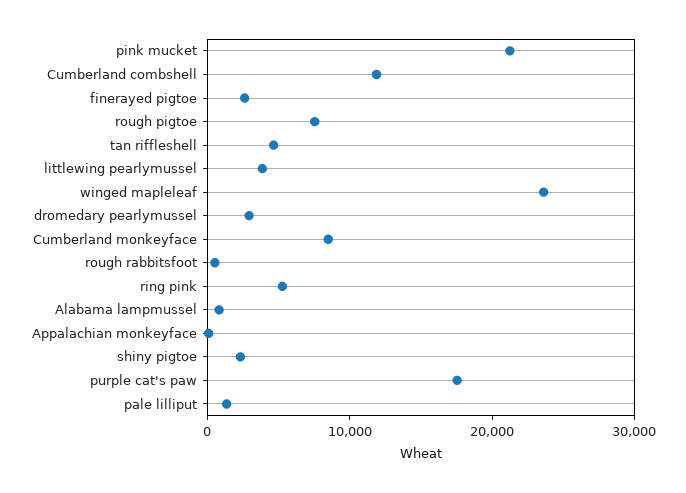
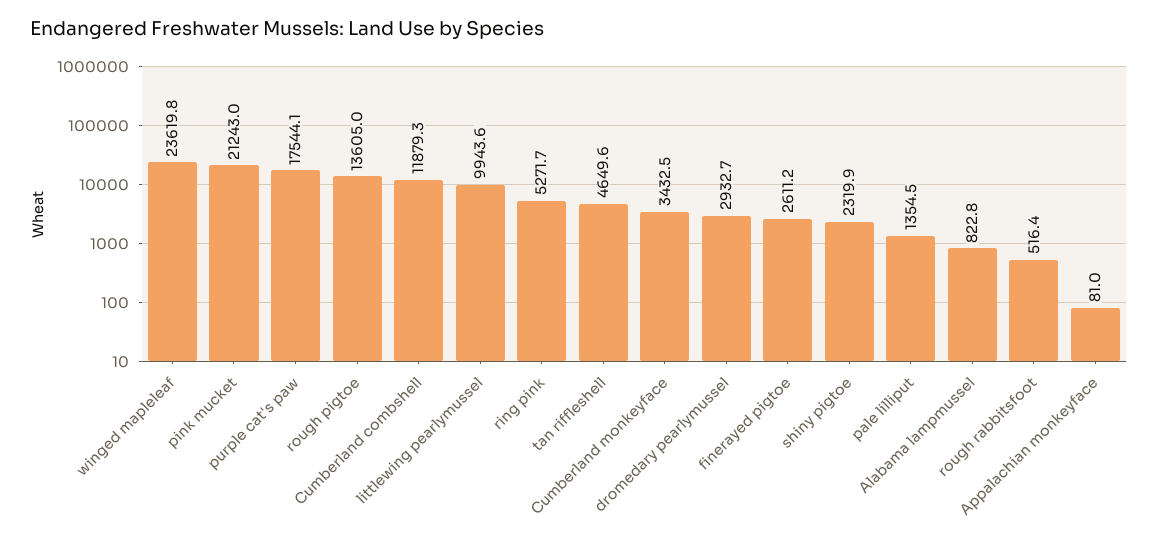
  {
    "pink mucket": 21243,
    "Cumberland combshell": 11879.3,
    "finerayed pigtoe": 2611.2,
-   "rough pigtoe": 8000,
+   "rough pigtoe": 13605,
    "tan riffleshell": 4649.6,
-   "littlewing pearlymussel": 4000,
+   "littlewing pearlymussel": 9943.6,
    "winged mapleleaf": 23619.8,
    "dromedary pearlymussel": 2932.7,
-   "Cumberland monkeyface": 8000,
+   "Cumberland monkeyface": 3432.5,
    "rough rabbitsfoot": 516.4,
    "ring pink": 5271.7,
    "Alabama lampmussel": 822.8,
    "Appalachian monkeyface": 81,
    "shiny pigtoe": 2319.9,
    "purple cat's paw": 17544.1,
    "pale lilliput": 1354.5
  }

